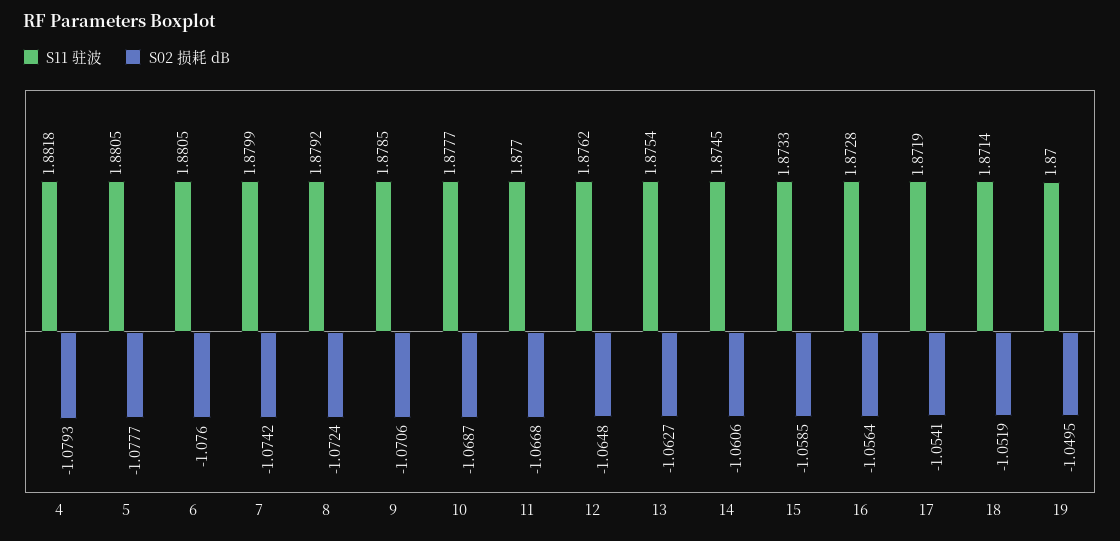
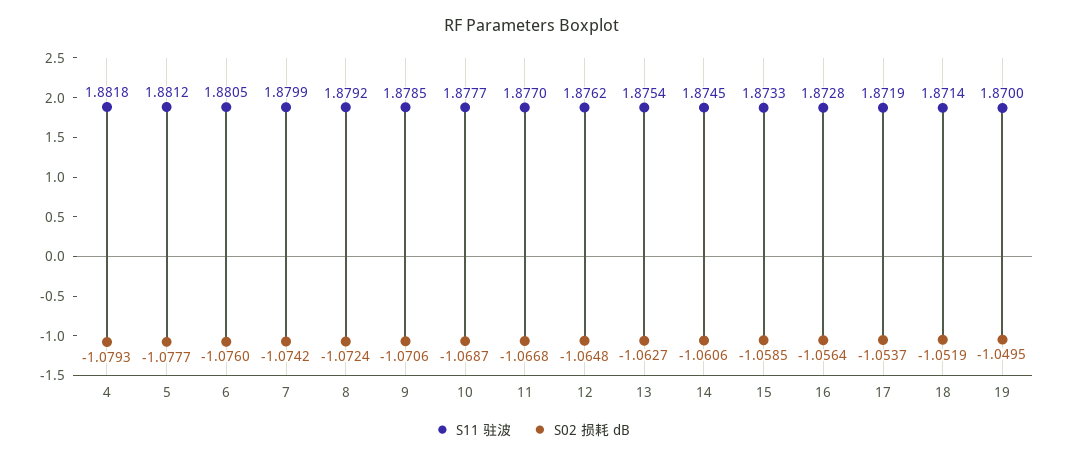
  {
    "S11 驻波": {
      "4": 1.8818,
-     "5": 1.8805,
+     "5": 1.8812,
      "6": 1.8805,
      "7": 1.8799,
      "8": 1.8792,
      "9": 1.8785,
      "10": 1.8777,
      "11": 1.877,
      "12": 1.8762,
      "13": 1.8754,
      "14": 1.8745,
      "15": 1.8733,
      "16": 1.8728,
      "17": 1.8719,
      "18": 1.8714,
      "19": 1.87
    },
    "S02 损耗 dB": {
      "4": -1.0793,
      "5": -1.0777,
      "6": -1.076,
      "7": -1.0742,
      "8": -1.0724,
      "9": -1.0706,
      "10": -1.0687,
      "11": -1.0668,
      "12": -1.0648,
      "13": -1.0627,
      "14": -1.0606,
      "15": -1.0585,
      "16": -1.0564,
-     "17": -1.0541,
+     "17": -1.0537,
      "18": -1.0519,
      "19": -1.0495
    }
  }

